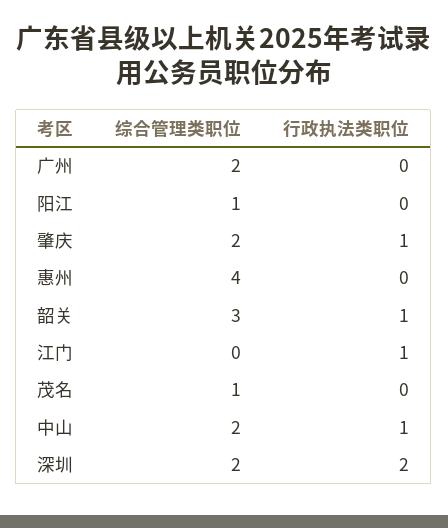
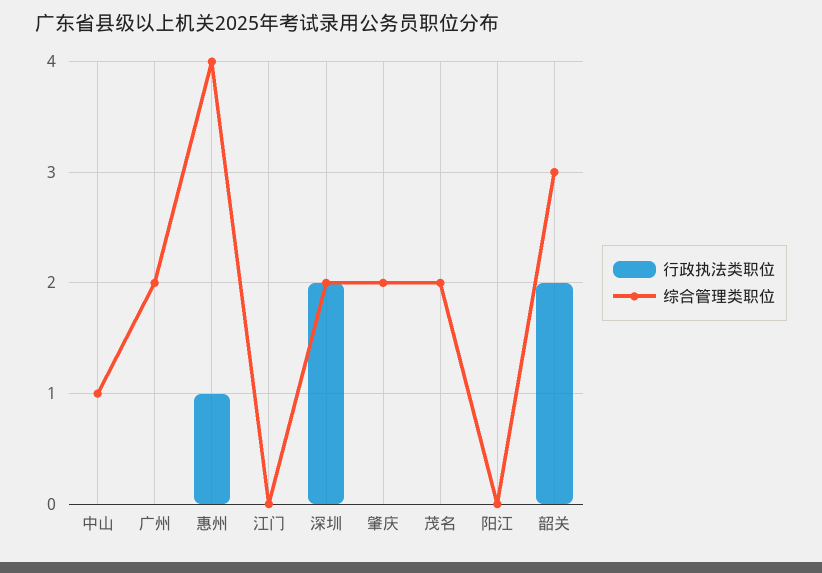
  {
    "综合管理类职位": {
      "广州": 2,
-     "阳江": 1,
+     "阳江": 0,
      "肇庆": 2,
      "惠州": 4,
      "韶关": 3,
      "江门": 0,
-     "茂名": 1,
+     "茂名": 2,
-     "中山": 2,
+     "中山": 1,
      "深圳": 2
    },
    "行政执法类职位": {
      "广州": 0,
      "阳江": 0,
-     "肇庆": 1,
+     "肇庆": 0,
-     "惠州": 0,
+     "惠州": 1,
-     "韶关": 1,
+     "韶关": 2,
-     "江门": 1,
+     "江门": 0,
      "茂名": 0,
-     "中山": 1,
+     "中山": 0,
      "深圳": 2
    }
  }

